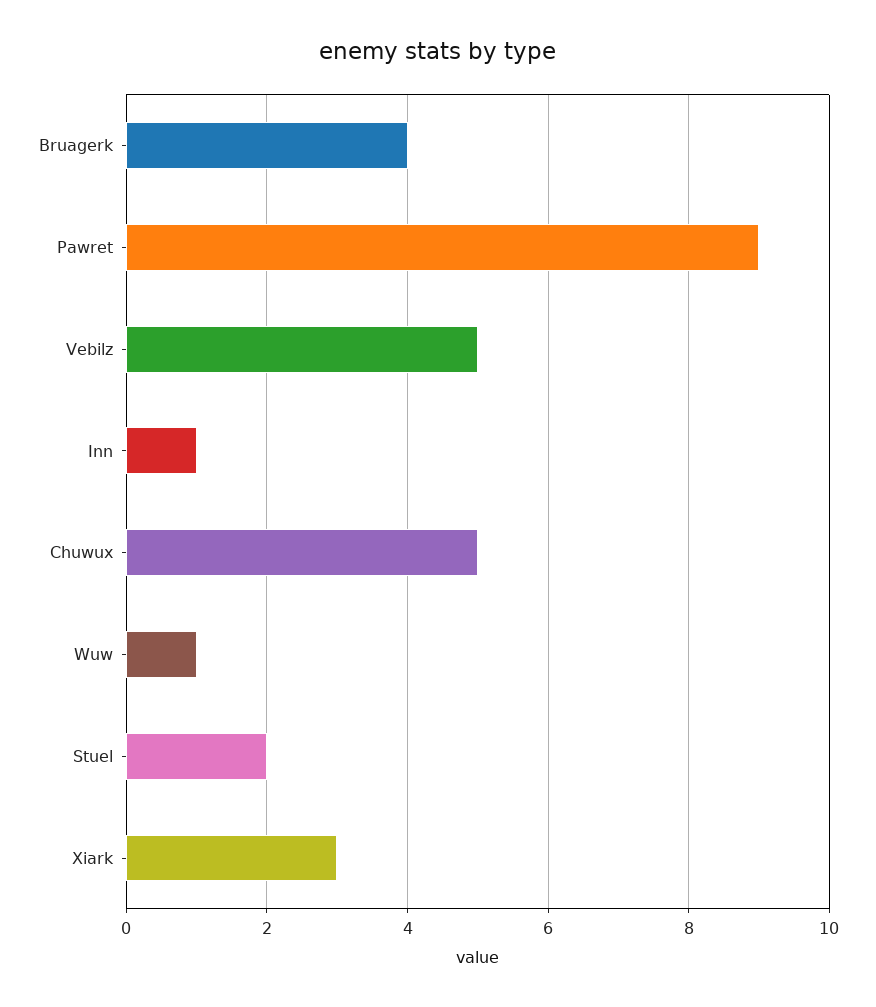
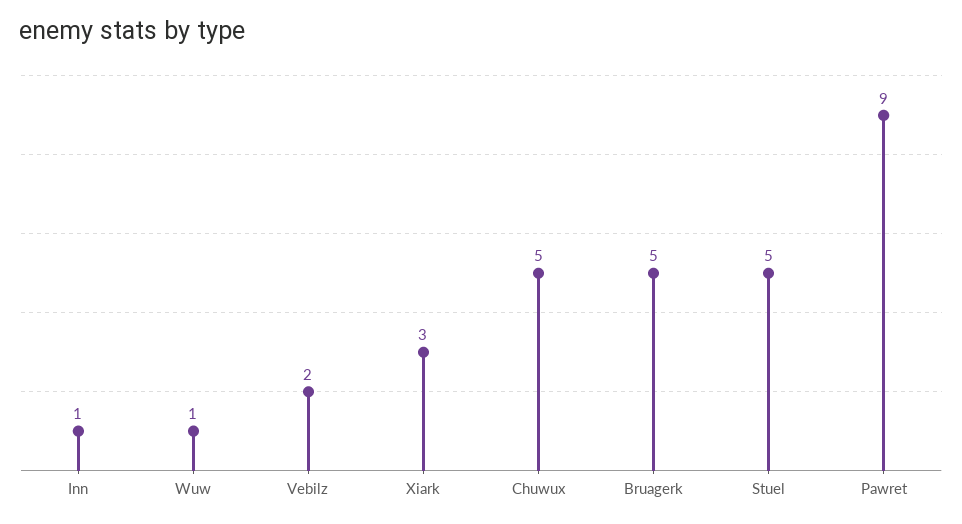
  {
-   "Bruagerk": 4,
+   "Bruagerk": 5,
    "Pawret": 9,
-   "Vebilz": 5,
+   "Vebilz": 2,
    "Inn": 1,
    "Chuwux": 5,
    "Wuw": 1,
-   "Stuel": 2,
+   "Stuel": 5,
    "Xiark": 3
  }

